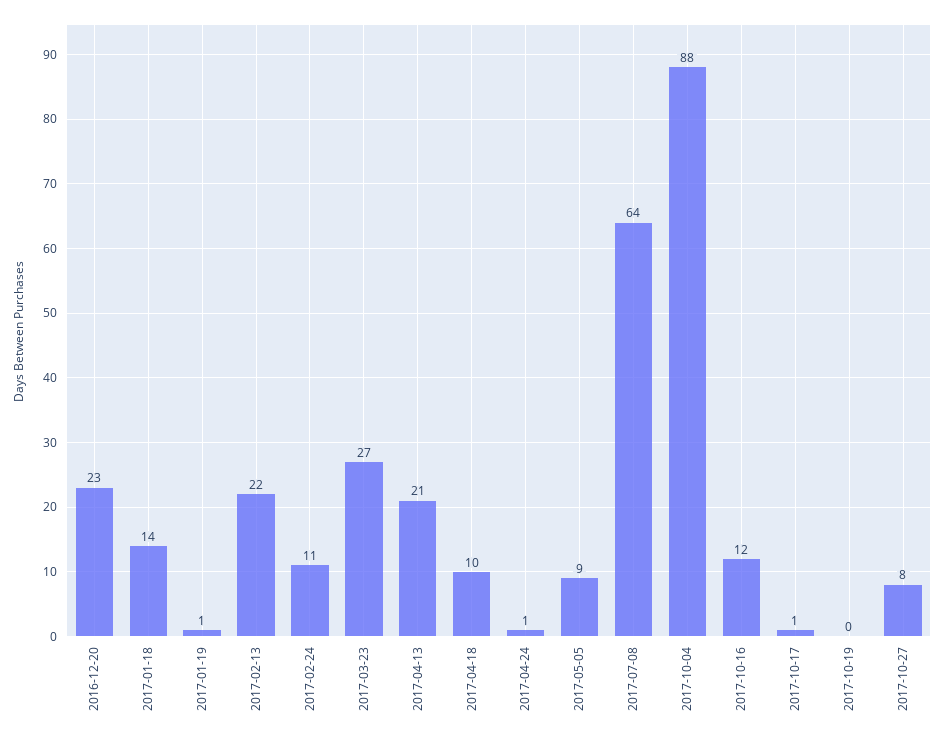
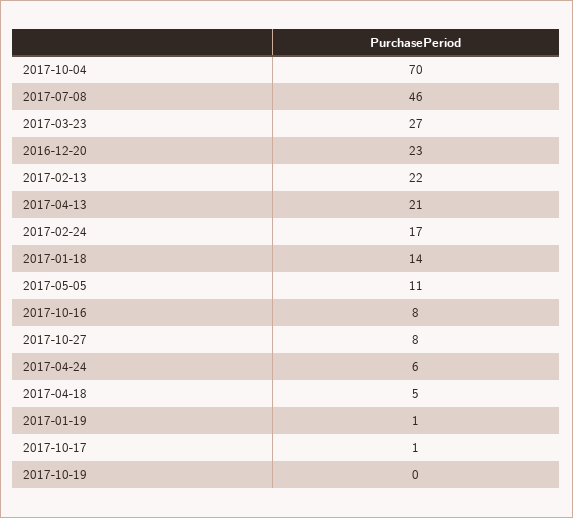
  {
    "2016-12-20": 23,
    "2017-01-18": 14,
    "2017-01-19": 1,
    "2017-02-13": 22,
-   "2017-02-24": 11,
+   "2017-02-24": 17,
    "2017-03-23": 27,
    "2017-04-13": 21,
-   "2017-04-18": 10,
+   "2017-04-18": 5,
-   "2017-04-24": 1,
+   "2017-04-24": 6,
-   "2017-05-05": 9,
+   "2017-05-05": 11,
-   "2017-07-08": 64,
+   "2017-07-08": 46,
-   "2017-10-04": 88,
+   "2017-10-04": 70,
-   "2017-10-16": 12,
+   "2017-10-16": 8,
    "2017-10-17": 1,
    "2017-10-19": 0,
    "2017-10-27": 8
  }

